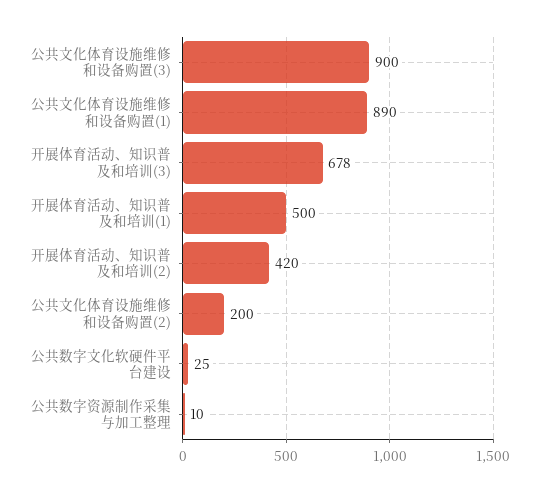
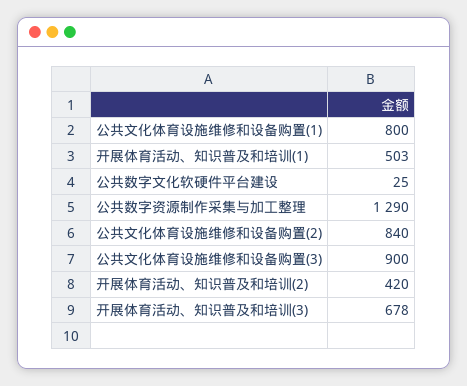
  {
    "公共文化体育设施维修和设备购置(3)": 900,
-   "公共文化体育设施维修和设备购置(1)": 890,
+   "公共文化体育设施维修和设备购置(1)": 800,
    "开展体育活动、知识普及和培训(3)": 678,
-   "开展体育活动、知识普及和培训(1)": 500,
+   "开展体育活动、知识普及和培训(1)": 503,
    "开展体育活动、知识普及和培训(2)": 420,
-   "公共文化体育设施维修和设备购置(2)": 200,
+   "公共文化体育设施维修和设备购置(2)": 840,
    "公共数字文化软硬件平台建设": 25,
-   "公共数字资源制作采集与加工整理": 10
+   "公共数字资源制作采集与加工整理": 1290
  }

